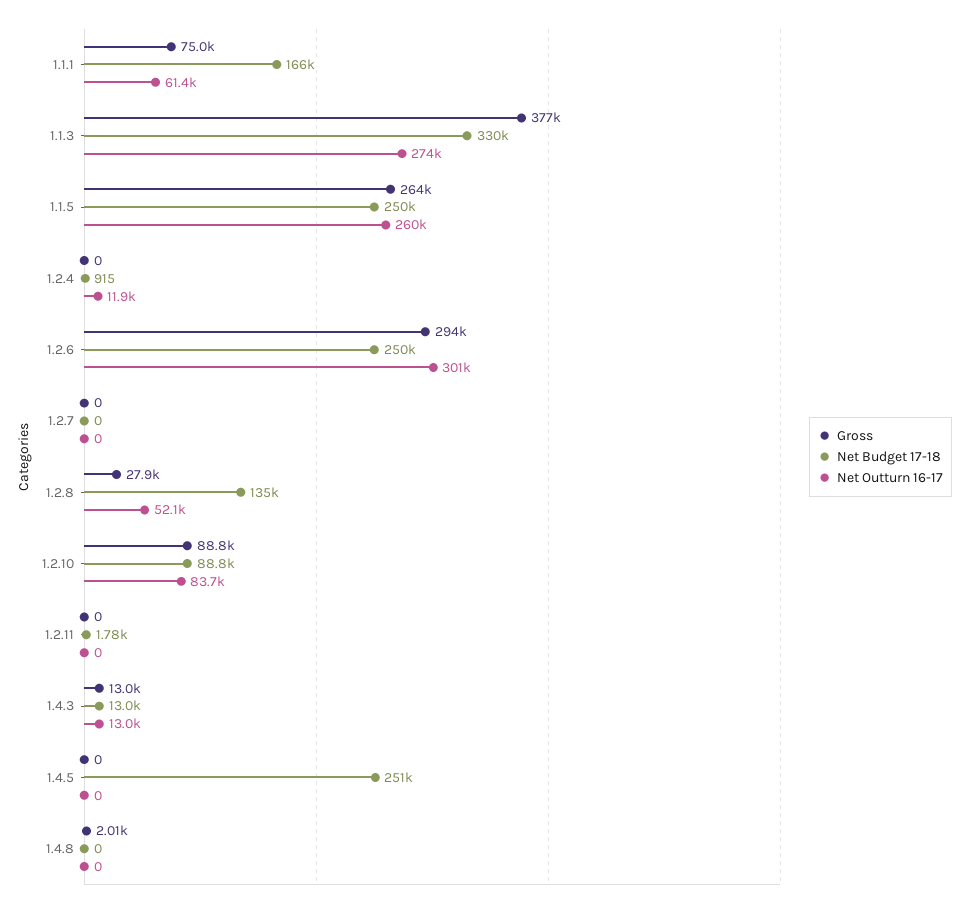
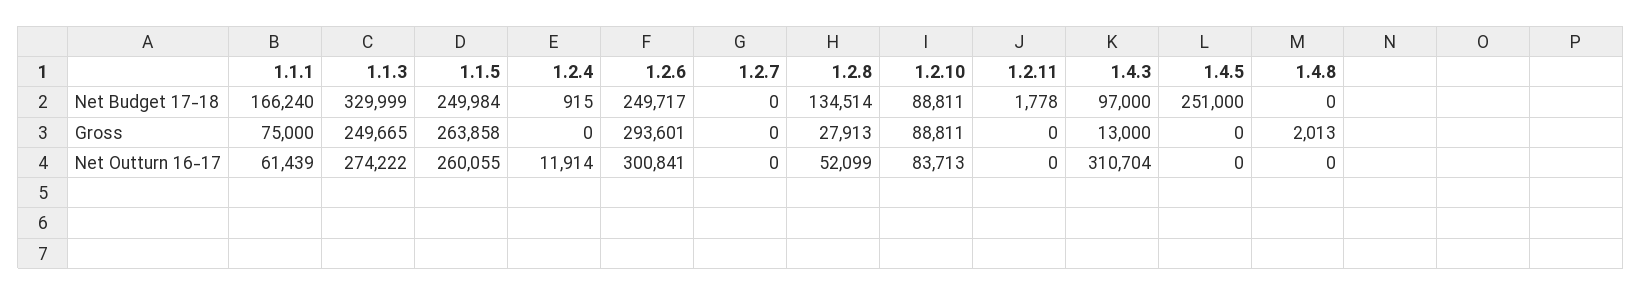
  {
    "Gross": {
      "1.1.1": 75000,
-     "1.1.3": 377000,
+     "1.1.3": 249665,
      "1.1.5": 263858,
      "1.2.4": 0,
      "1.2.6": 293601,
      "1.2.7": 0,
      "1.2.8": 27913,
      "1.2.10": 88811,
      "1.2.11": 0,
      "1.4.3": 13000,
      "1.4.5": 0,
      "1.4.8": 2013
    },
    "Net Budget 17-18": {
      "1.1.1": 166240,
      "1.1.3": 329999,
      "1.1.5": 249984,
      "1.2.4": 915,
      "1.2.6": 249717,
      "1.2.7": 0,
      "1.2.8": 134514,
      "1.2.10": 88811,
      "1.2.11": 1778,
-     "1.4.3": 13000,
+     "1.4.3": 97000,
      "1.4.5": 251000,
      "1.4.8": 0
    },
    "Net Outturn 16-17": {
      "1.1.1": 61439,
      "1.1.3": 274222,
      "1.1.5": 260055,
      "1.2.4": 11914,
      "1.2.6": 300841,
      "1.2.7": 0,
      "1.2.8": 52099,
      "1.2.10": 83713,
      "1.2.11": 0,
-     "1.4.3": 13000,
+     "1.4.3": 310704,
      "1.4.5": 0,
      "1.4.8": 0
    }
  }

